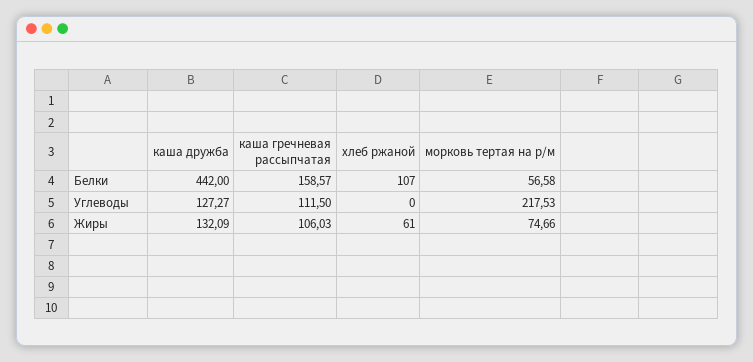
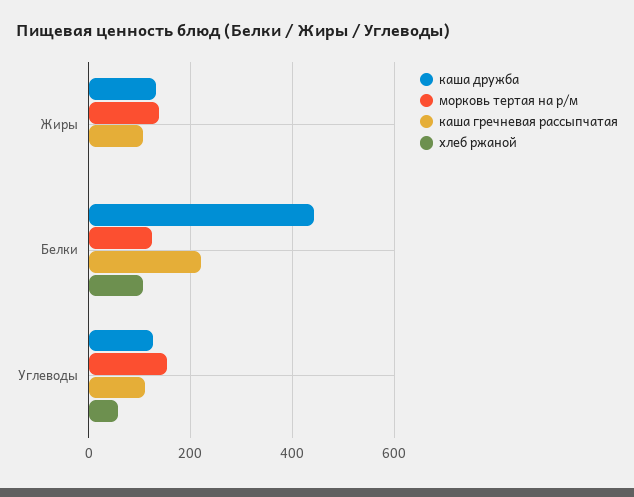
  {
    "каша дружба": {
      "Белки": 442,
      "Углеводы": 127.27,
      "Жиры": 132.09
    },
    "каша гречневая рассыпчатая": {
-     "Белки": 158.57,
+     "Белки": 220,
      "Углеводы": 111.5,
      "Жиры": 106.03
    },
    "хлеб ржаной": {
      "Белки": 107,
-     "Углеводы": 0,
+     "Углеводы": 60,
-     "Жиры": 61
+     "Жиры": 0
    },
    "морковь тертая на р/м": {
-     "Белки": 56.58,
+     "Белки": 120,
-     "Углеводы": 217.53,
+     "Углеводы": 160,
-     "Жиры": 74.66
+     "Жиры": 140
    }
  }

